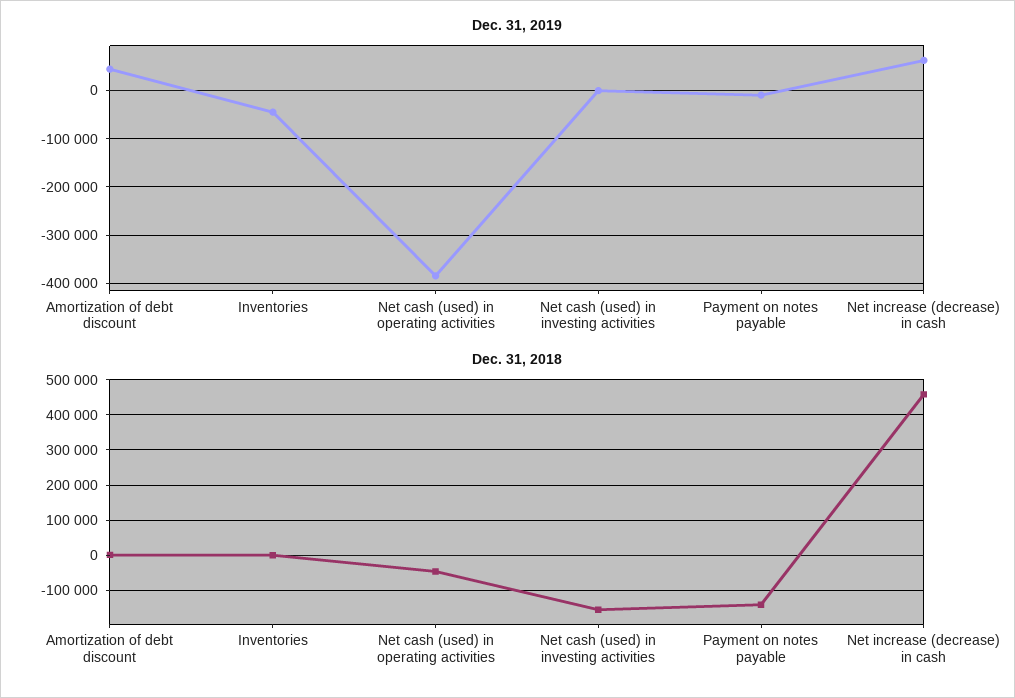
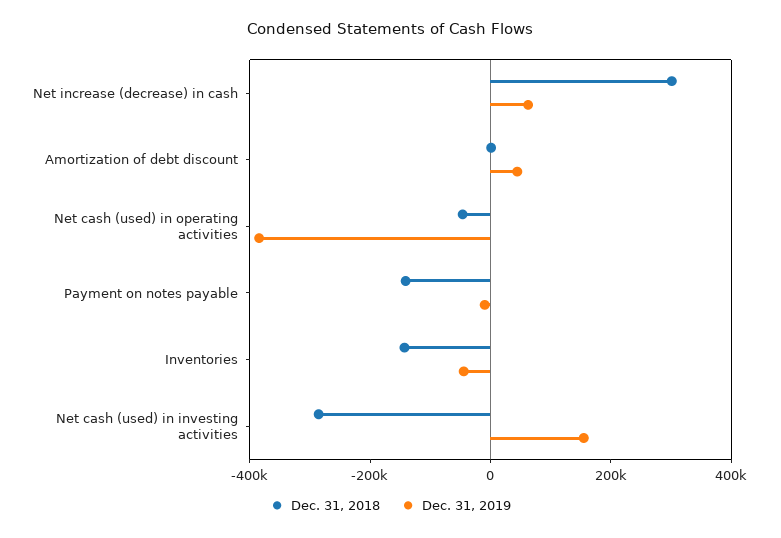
  {
    "Dec. 31, 2019": {
      "Amortization of debt discount": 40000,
      "Inventories": -40000,
      "Net cash (used) in operating activities": -380000,
-     "Net cash (used) in investing activities": 0,
+     "Net cash (used) in investing activities": 150000,
      "Payment on notes payable": 0,
      "Net increase (decrease) in cash": 60000
    },
    "Dec. 31, 2018": {
      "Amortization of debt discount": 0,
-     "Inventories": 0,
+     "Inventories": -150000,
      "Net cash (used) in operating activities": -40000,
-     "Net cash (used) in investing activities": -160000,
+     "Net cash (used) in investing activities": -300000,
      "Payment on notes payable": -140000,
-     "Net increase (decrease) in cash": 460000
+     "Net increase (decrease) in cash": 300000
    }
  }

